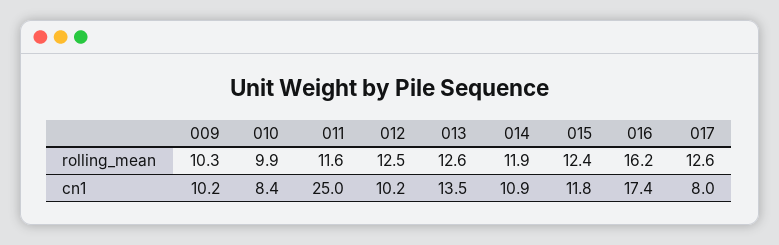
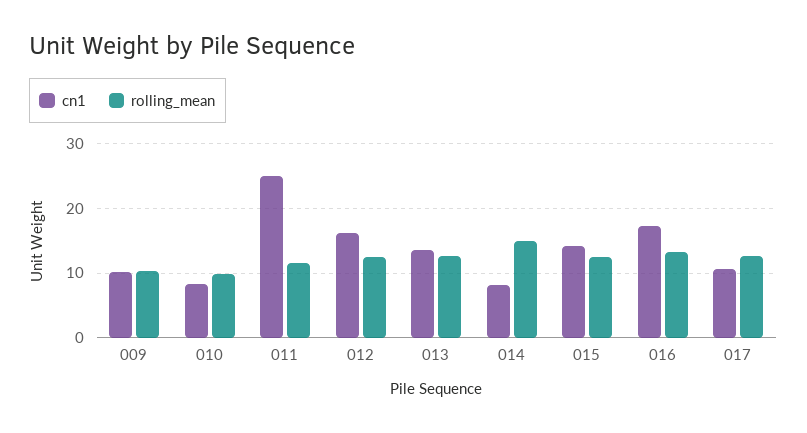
  {
    "rolling_mean": {
      "009": 10.3,
      "010": 9.9,
      "011": 11.6,
      "012": 12.5,
      "013": 12.6,
-     "014": 11.9,
+     "014": 15,
      "015": 12.4,
-     "016": 16.2,
+     "016": 13,
      "017": 12.6
    },
    "cn1": {
      "009": 10.2,
      "010": 8.4,
      "011": 25,
-     "012": 10.2,
+     "012": 16,
      "013": 13.5,
-     "014": 10.9,
+     "014": 8,
-     "015": 11.8,
+     "015": 14,
      "016": 17.4,
-     "017": 8
+     "017": 11
    }
  }

